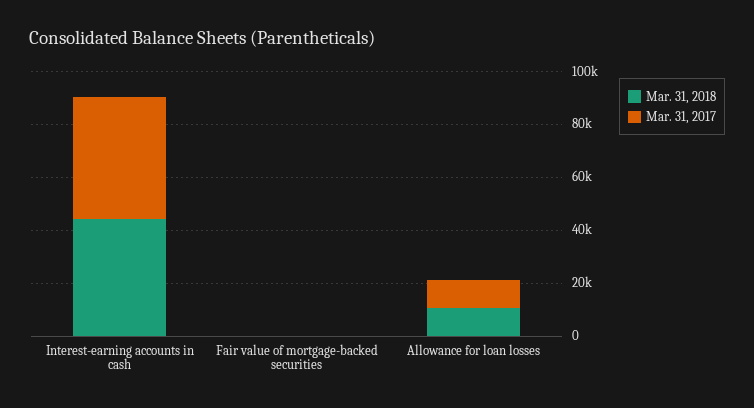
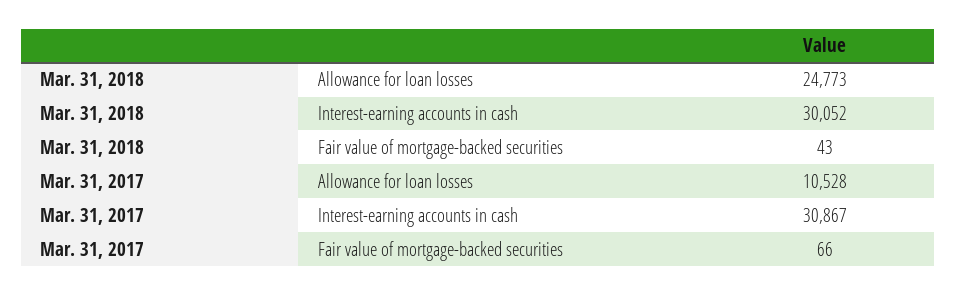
  {
    "Mar. 31, 2018": {
-     "Interest-earning accounts in cash": 45000,
+     "Interest-earning accounts in cash": 30052,
      "Fair value of mortgage-backed securities": 43,
-     "Allowance for loan losses": 10000
+     "Allowance for loan losses": 24773
    },
    "Mar. 31, 2017": {
-     "Interest-earning accounts in cash": 45000,
+     "Interest-earning accounts in cash": 30867,
      "Fair value of mortgage-backed securities": 66,
      "Allowance for loan losses": 10528
    }
  }

